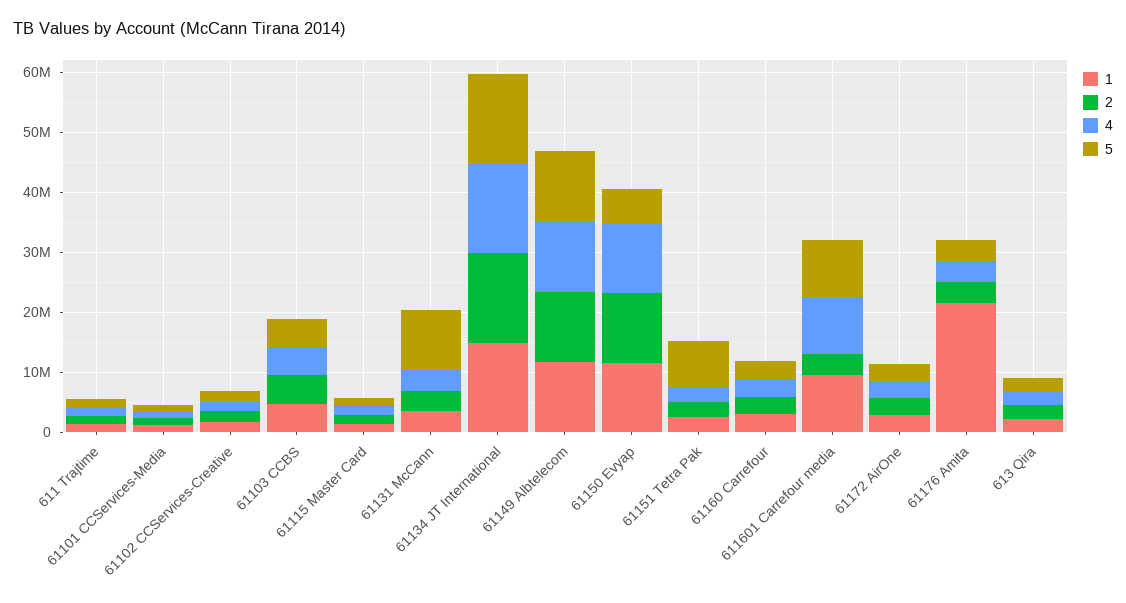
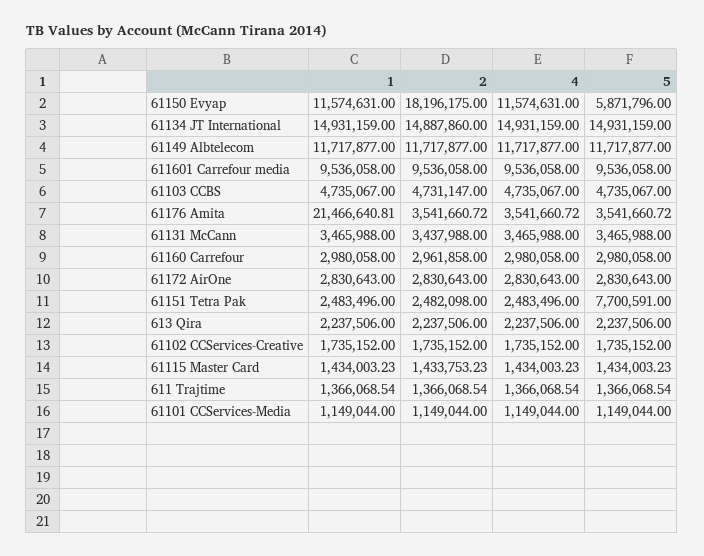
  {
    "1": {
      "611 Trajtime": 1366068.54,
      "61101 CCServices-Media": 1149044,
      "61102 CCServices-Creative": 1735152,
      "61103 CCBS": 4735067,
      "61115 Master Card": 1434003.23,
      "61131 McCann": 3465988,
      "61134 JT International": 14931159,
      "61149 Albtelecom": 11717877,
      "61150 Evyap": 11574631,
      "61151 Tetra Pak": 2483496,
      "61160 Carrefour": 2980058,
      "611601 Carrefour media": 9536058,
      "61172 AirOne": 2830643,
      "61176 Amita": 21466640.81,
      "613 Qira": 2237506
    },
    "2": {
      "611 Trajtime": 1366068.54,
      "61101 CCServices-Media": 1149044,
      "61102 CCServices-Creative": 1735152,
      "61103 CCBS": 4731147,
      "61115 Master Card": 1433753.23,
      "61131 McCann": 3437988,
      "61134 JT International": 14887860,
      "61149 Albtelecom": 11717877,
-     "61150 Evyap": 12000000,
+     "61150 Evyap": 18196175,
      "61151 Tetra Pak": 2482098,
      "61160 Carrefour": 2961858,
-     "611601 Carrefour media": 4000000,
+     "611601 Carrefour media": 9536058,
      "61172 AirOne": 2830643,
      "61176 Amita": 3541660.72,
      "613 Qira": 2237506
    },
    "4": {
      "611 Trajtime": 1366068.54,
      "61101 CCServices-Media": 1149044,
      "61102 CCServices-Creative": 1735152,
      "61103 CCBS": 4735067,
      "61115 Master Card": 1434003.23,
      "61131 McCann": 3465988,
      "61134 JT International": 14931159,
      "61149 Albtelecom": 11717877,
      "61150 Evyap": 11574631,
      "61151 Tetra Pak": 2483496,
      "61160 Carrefour": 2980058,
      "611601 Carrefour media": 9536058,
      "61172 AirOne": 2830643,
      "61176 Amita": 3541660.72,
      "613 Qira": 2237506
    },
    "5": {
      "611 Trajtime": 1366068.54,
      "61101 CCServices-Media": 1149044,
      "61102 CCServices-Creative": 1735152,
      "61103 CCBS": 4735067,
      "61115 Master Card": 1434003.23,
-     "61131 McCann": 10000000,
+     "61131 McCann": 3465988,
      "61134 JT International": 14931159,
      "61149 Albtelecom": 11717877,
      "61150 Evyap": 5871796,
      "61151 Tetra Pak": 7700591,
      "61160 Carrefour": 2980058,
      "611601 Carrefour media": 9536058,
      "61172 AirOne": 2830643,
      "61176 Amita": 3541660.72,
      "613 Qira": 2237506
    }
  }

